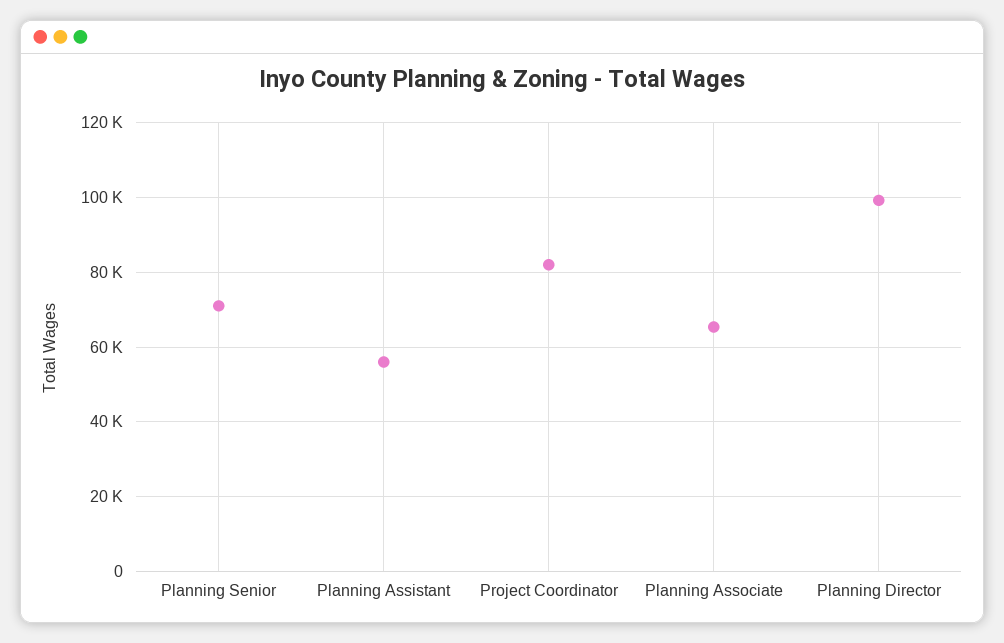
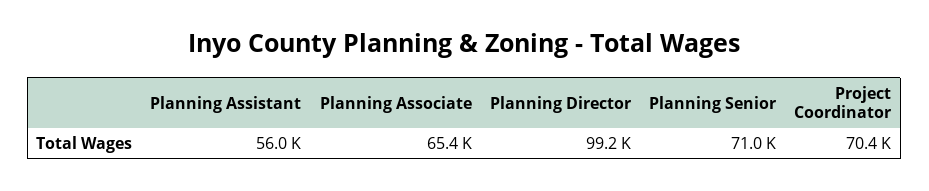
  {
    "Planning Senior": 71000,
    "Planning Assistant": 56000,
-   "Project Coordinator": 82000,
+   "Project Coordinator": 70400,
    "Planning Associate": 65400,
    "Planning Director": 99200
  }

